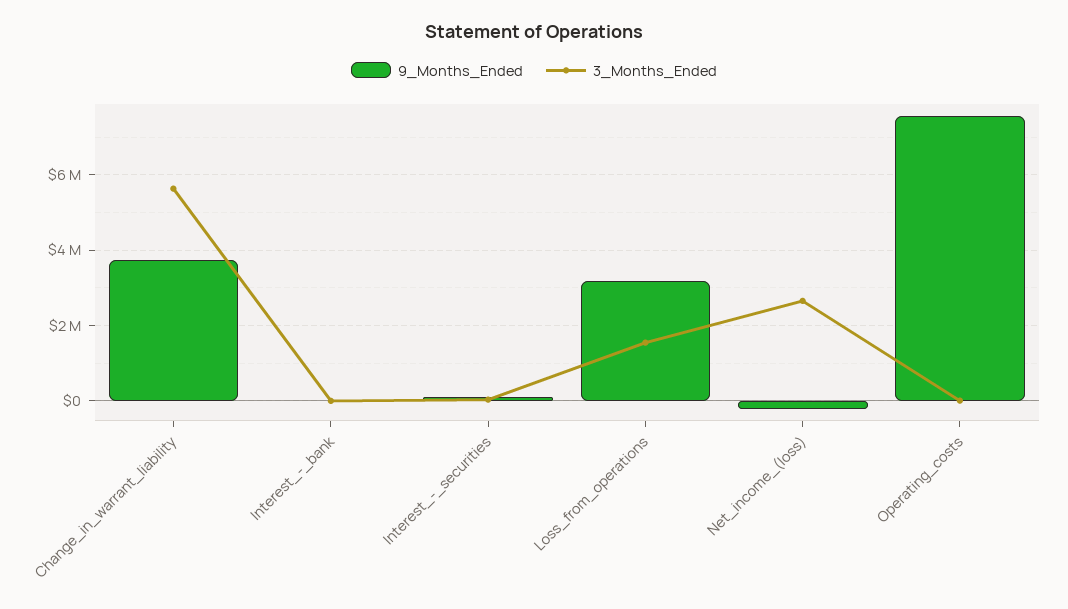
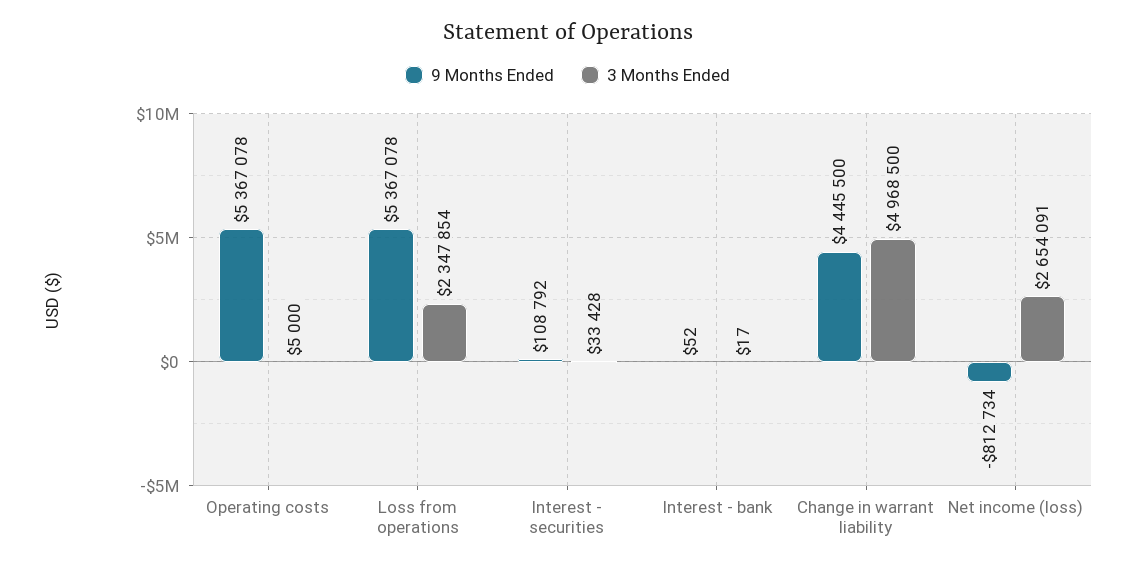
  {
    "9_Months_Ended": {
-     "Change_in_warrant_liability": 3800000,
+     "Change_in_warrant_liability": 4445500,
      "Interest_-_bank": 52,
      "Interest_-_securities": 108792,
-     "Loss_from_operations": 3200000,
+     "Loss_from_operations": 5367078,
-     "Net_income_(loss)": -200000,
+     "Net_income_(loss)": -812734,
-     "Operating_costs": 7600000
+     "Operating_costs": 5367078
    },
    "3_Months_Ended": {
-     "Change_in_warrant_liability": 5600000,
+     "Change_in_warrant_liability": 4968500,
      "Interest_-_bank": 17,
      "Interest_-_securities": 33428,
-     "Loss_from_operations": 1600000,
+     "Loss_from_operations": 2347854,
      "Net_income_(loss)": 2654091,
      "Operating_costs": 5000
    }
  }

